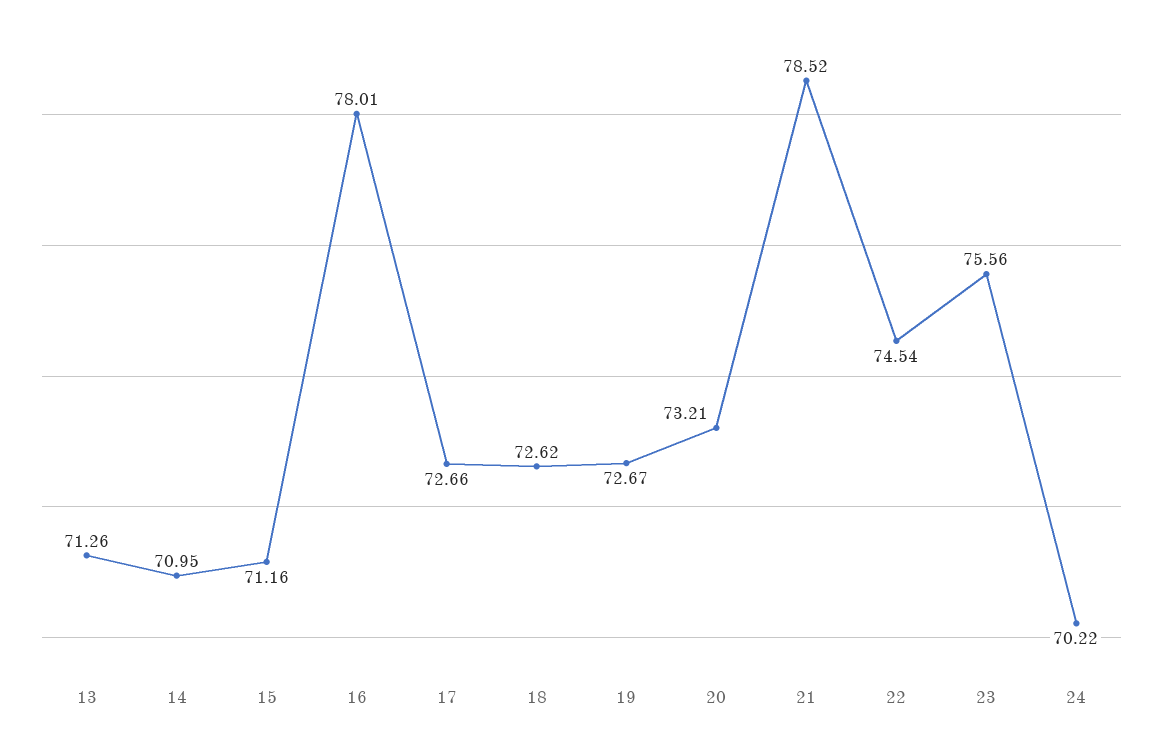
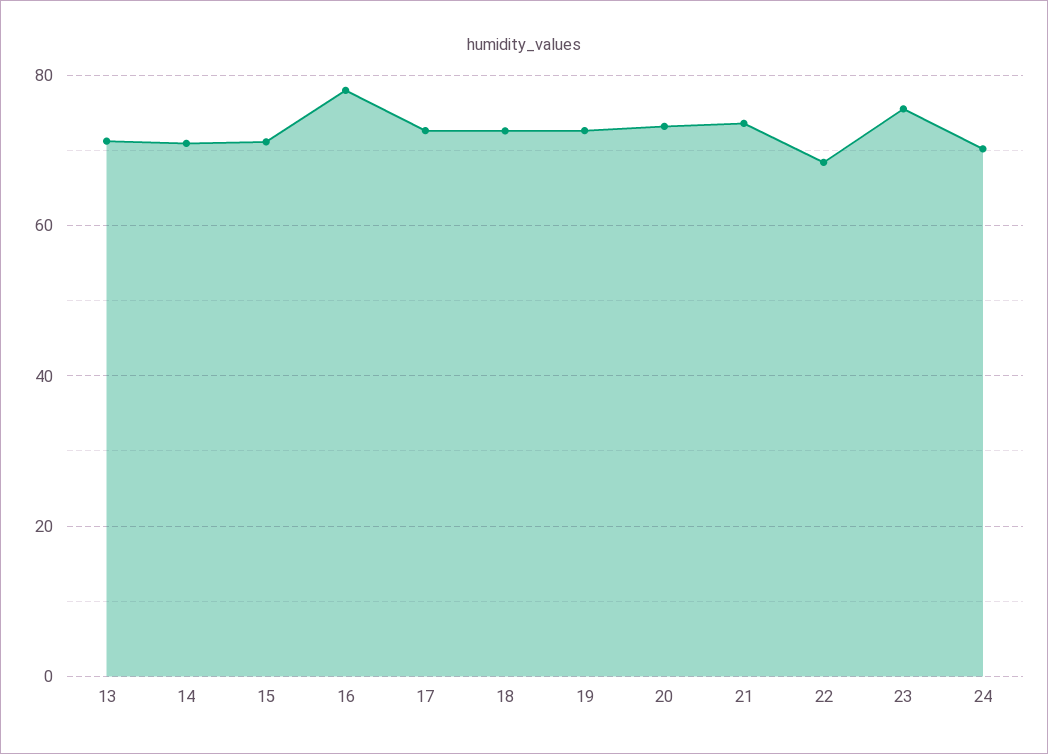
  {
    "13": 71.26,
    "14": 70.95,
    "15": 71.16,
    "16": 78.01,
    "17": 72.66,
    "18": 72.62,
    "19": 72.67,
    "20": 73.21,
-   "21": 78.52,
+   "21": 74,
-   "22": 74.54,
+   "22": 68,
    "23": 75.56,
    "24": 70.22
  }

